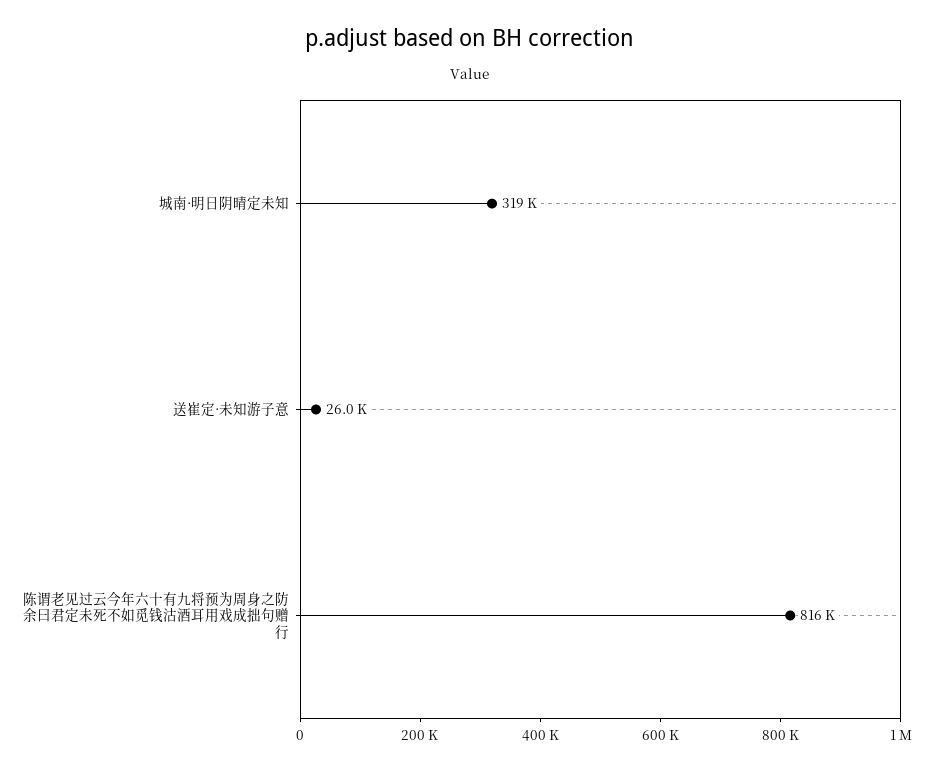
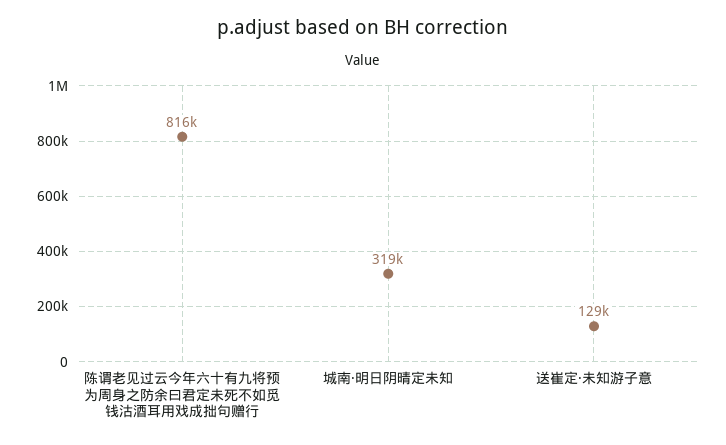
  {
    "城南·明日阴晴定未知": 319000,
-   "送崔定·未知游子意": 26000,
+   "送崔定·未知游子意": 129000,
    "陈谓老见过云今年六十有九将预为周身之防余曰君定未死不如觅钱沽酒耳用戏成拙句赠行": 816000
  }

